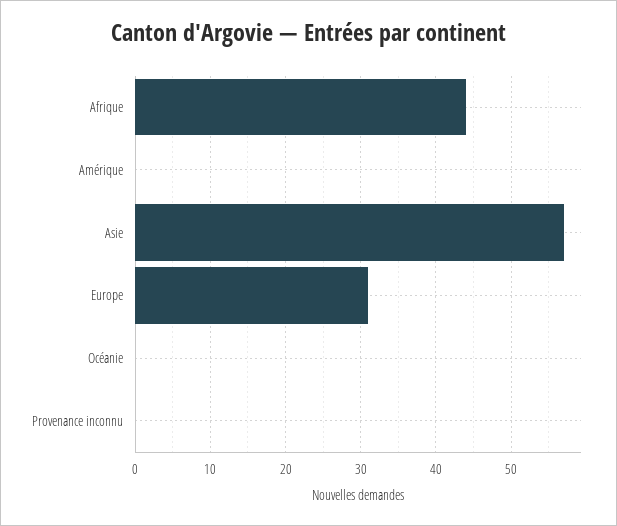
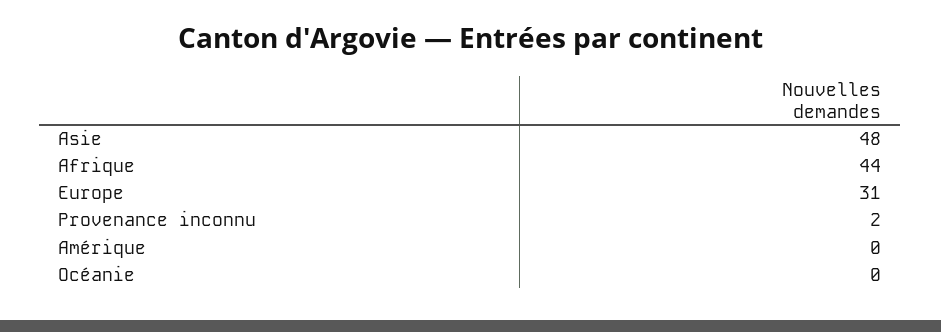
  {
    "Afrique": 44,
    "Amérique": 0,
-   "Asie": 57,
+   "Asie": 48,
    "Europe": 31,
    "Océanie": 0,
-   "Provenance inconnu": 0
+   "Provenance inconnu": 2
  }

